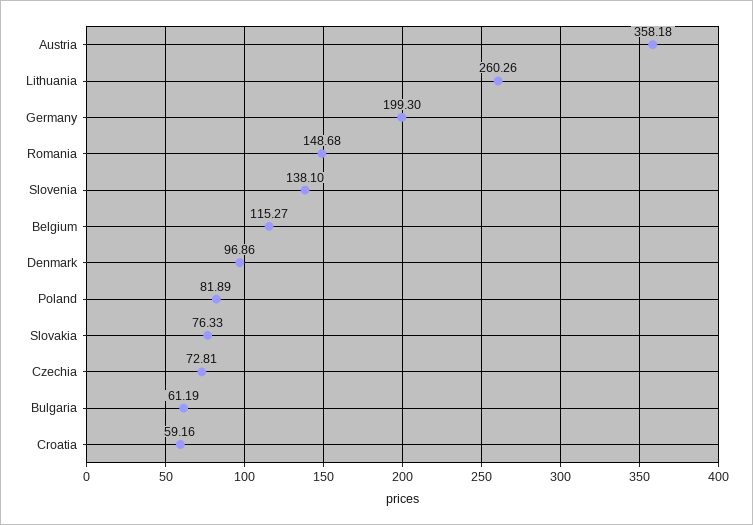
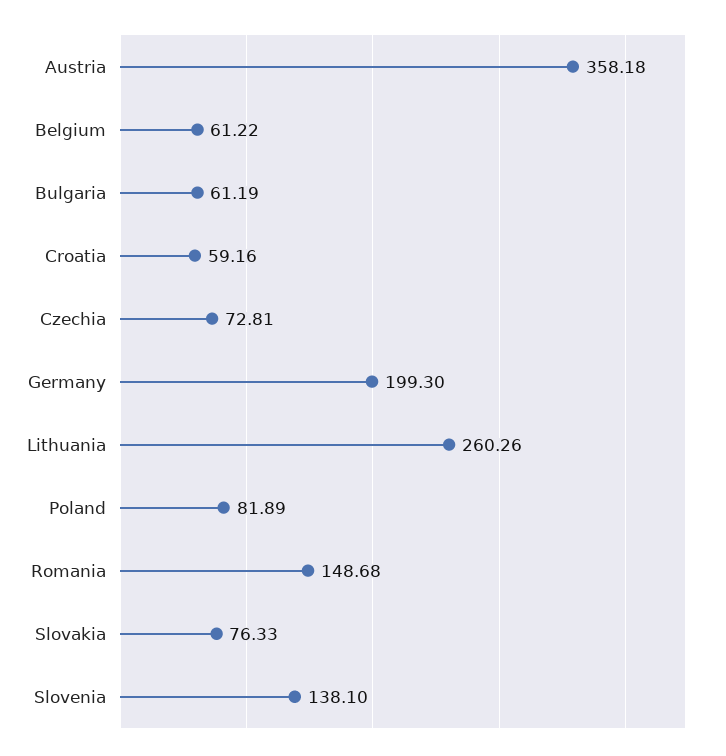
  {
    "Austria": 358.18,
    "Lithuania": 260.26,
    "Germany": 199.3,
    "Romania": 148.68,
    "Slovenia": 138.1,
-   "Belgium": 115.27,
+   "Belgium": 61.22,
-   "Denmark": 96.86,
    "Poland": 81.89,
    "Slovakia": 76.33,
    "Czechia": 72.81,
    "Bulgaria": 61.19,
    "Croatia": 59.16
  }

